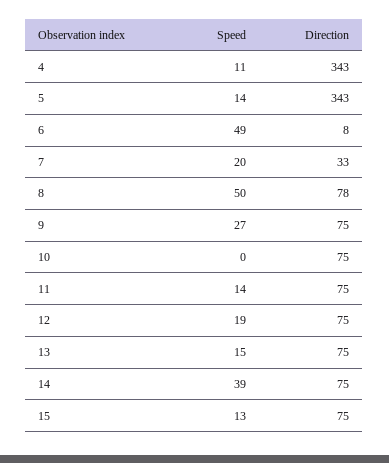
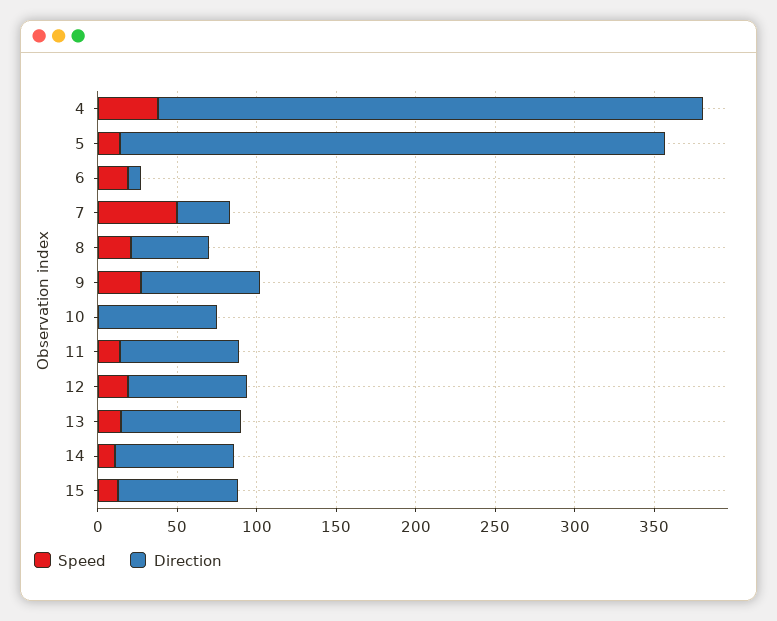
  {
    "Speed": {
-     "4": 11,
+     "4": 40,
      "5": 14,
-     "6": 49,
+     "6": 20,
-     "7": 20,
+     "7": 50,
-     "8": 50,
+     "8": 20,
      "9": 27,
      "10": 0,
      "11": 14,
      "12": 19,
      "13": 15,
-     "14": 39,
+     "14": 10,
      "15": 13
    },
    "Direction": {
      "4": 343,
      "5": 343,
      "6": 8,
      "7": 33,
-     "8": 78,
+     "8": 50,
      "9": 75,
      "10": 75,
      "11": 75,
      "12": 75,
      "13": 75,
      "14": 75,
      "15": 75
    }
  }

